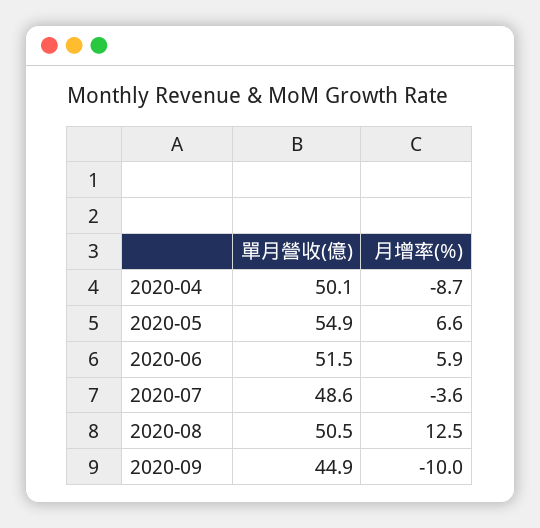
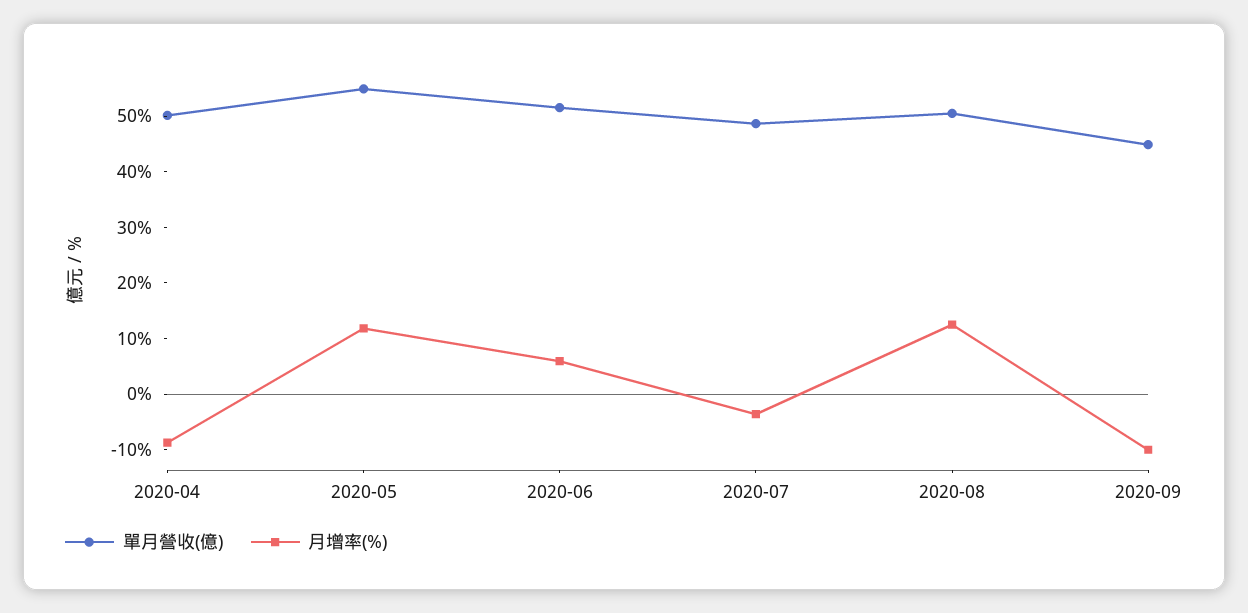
  {
    "單月營收(億)": {
      "2020-04": 50.1,
      "2020-05": 54.9,
      "2020-06": 51.5,
      "2020-07": 48.6,
      "2020-08": 50.5,
      "2020-09": 44.9
    },
    "月增率(%)": {
      "2020-04": -8.7,
-     "2020-05": 6.6,
+     "2020-05": 12,
      "2020-06": 5.9,
      "2020-07": -3.6,
      "2020-08": 12.5,
      "2020-09": -10
    }
  }

